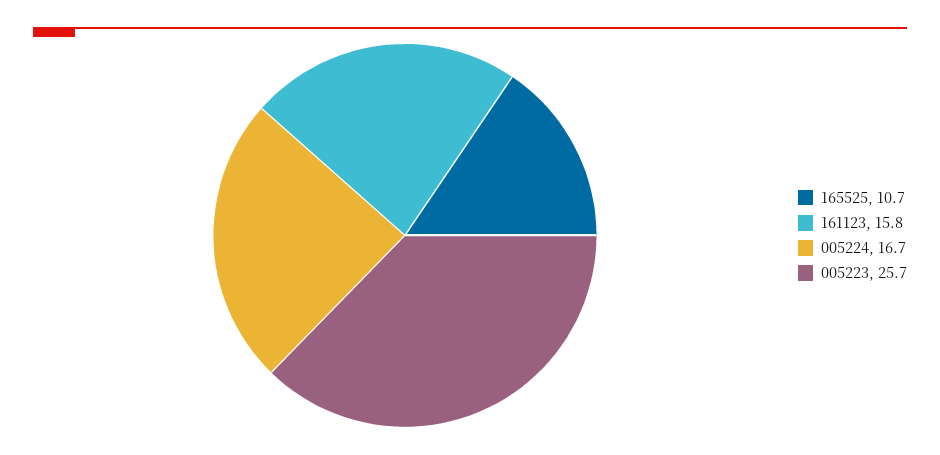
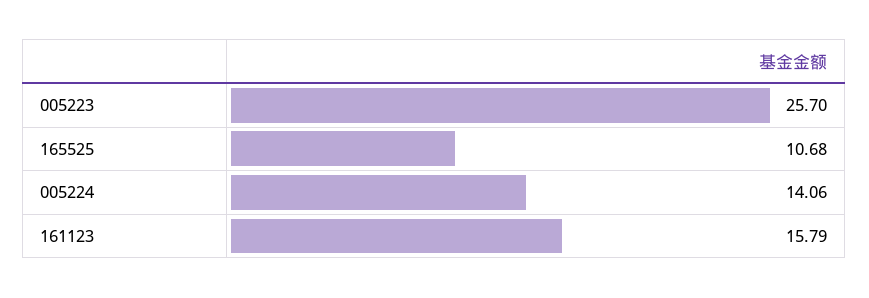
  {
    "165525": 10.68,
    "161123": 15.79,
-   "005224": 16.7,
+   "005224": 14.06,
    "005223": 25.7
  }

